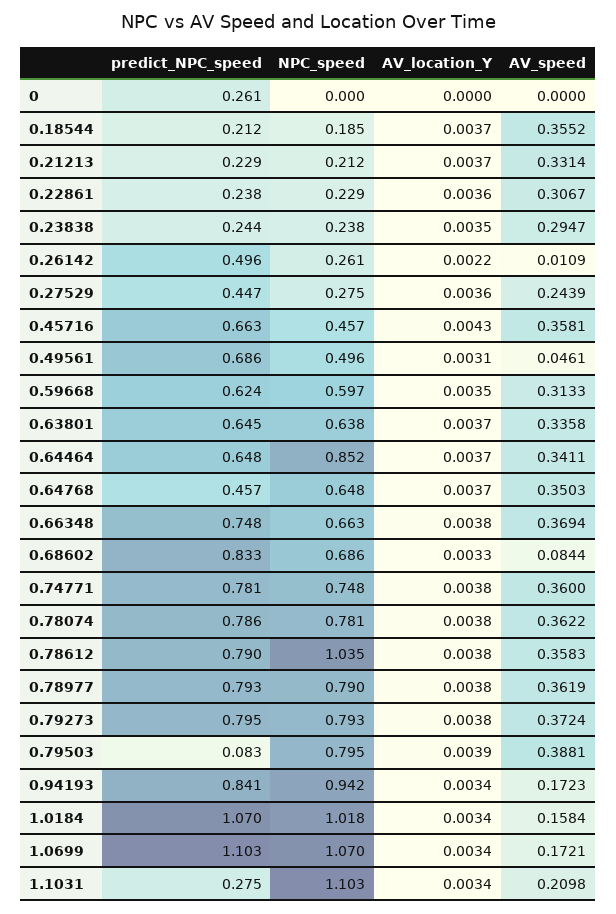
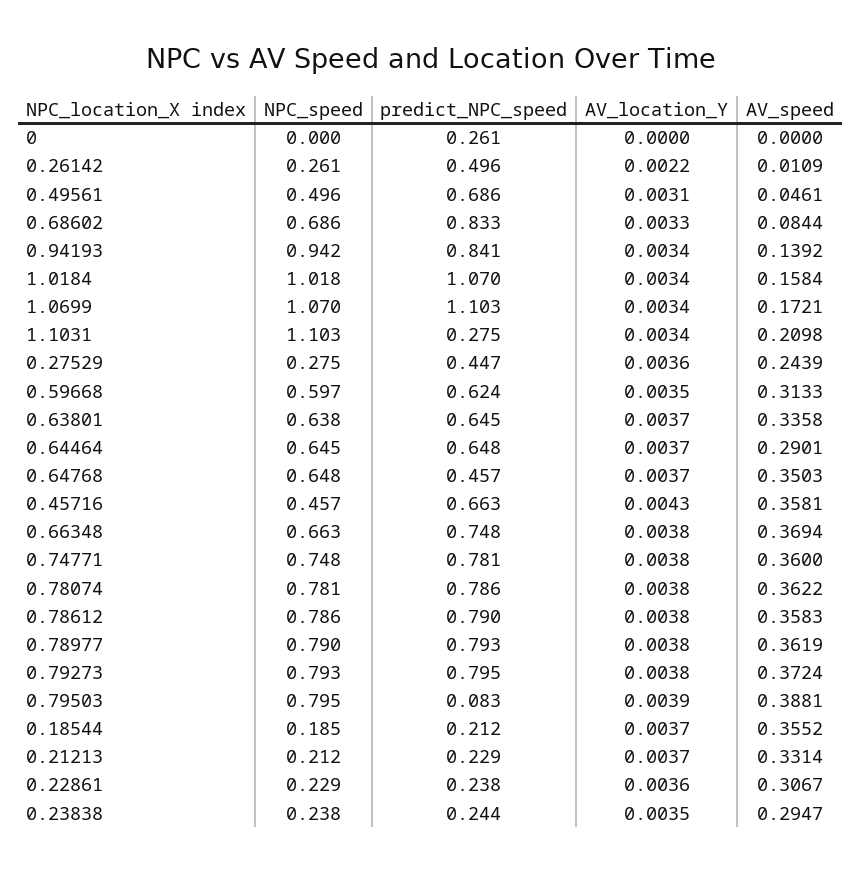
  {
    "predict_NPC_speed": {
      "0": 0.261,
      "0.18544": 0.212,
      "0.21213": 0.229,
      "0.22861": 0.238,
      "0.23838": 0.244,
      "0.26142": 0.496,
      "0.27529": 0.447,
      "0.45716": 0.663,
      "0.49561": 0.686,
      "0.59668": 0.624,
      "0.63801": 0.645,
      "0.64464": 0.648,
      "0.64768": 0.457,
      "0.66348": 0.748,
      "0.68602": 0.833,
      "0.74771": 0.781,
      "0.78074": 0.786,
      "0.78612": 0.79,
      "0.78977": 0.793,
      "0.79273": 0.795,
      "0.79503": 0.083,
      "0.94193": 0.841,
      "1.0184": 1.07,
      "1.0699": 1.103,
      "1.1031": 0.275
    },
    "NPC_speed": {
      "0": 0,
      "0.18544": 0.185,
      "0.21213": 0.212,
      "0.22861": 0.229,
      "0.23838": 0.238,
      "0.26142": 0.261,
      "0.27529": 0.275,
      "0.45716": 0.457,
      "0.49561": 0.496,
      "0.59668": 0.597,
      "0.63801": 0.638,
-     "0.64464": 0.852,
+     "0.64464": 0.645,
      "0.64768": 0.648,
      "0.66348": 0.663,
      "0.68602": 0.686,
      "0.74771": 0.748,
      "0.78074": 0.781,
-     "0.78612": 1.035,
+     "0.78612": 0.786,
      "0.78977": 0.79,
      "0.79273": 0.793,
      "0.79503": 0.795,
      "0.94193": 0.942,
      "1.0184": 1.018,
      "1.0699": 1.07,
      "1.1031": 1.103
    },
    "AV_location_Y": {
      "0": 0,
      "0.18544": 0.0037,
      "0.21213": 0.0037,
      "0.22861": 0.0036,
      "0.23838": 0.0035,
      "0.26142": 0.0022,
      "0.27529": 0.0036,
      "0.45716": 0.0043,
      "0.49561": 0.0031,
      "0.59668": 0.0035,
      "0.63801": 0.0037,
      "0.64464": 0.0037,
      "0.64768": 0.0037,
      "0.66348": 0.0038,
      "0.68602": 0.0033,
      "0.74771": 0.0038,
      "0.78074": 0.0038,
      "0.78612": 0.0038,
      "0.78977": 0.0038,
      "0.79273": 0.0038,
      "0.79503": 0.0039,
      "0.94193": 0.0034,
      "1.0184": 0.0034,
      "1.0699": 0.0034,
      "1.1031": 0.0034
    },
    "AV_speed": {
      "0": 0,
      "0.18544": 0.3552,
      "0.21213": 0.3314,
      "0.22861": 0.3067,
      "0.23838": 0.2947,
      "0.26142": 0.0109,
      "0.27529": 0.2439,
      "0.45716": 0.3581,
      "0.49561": 0.0461,
      "0.59668": 0.3133,
      "0.63801": 0.3358,
-     "0.64464": 0.3411,
+     "0.64464": 0.2901,
      "0.64768": 0.3503,
      "0.66348": 0.3694,
      "0.68602": 0.0844,
      "0.74771": 0.36,
      "0.78074": 0.3622,
      "0.78612": 0.3583,
      "0.78977": 0.3619,
      "0.79273": 0.3724,
      "0.79503": 0.3881,
-     "0.94193": 0.1723,
+     "0.94193": 0.1392,
      "1.0184": 0.1584,
      "1.0699": 0.1721,
      "1.1031": 0.2098
    }
  }

